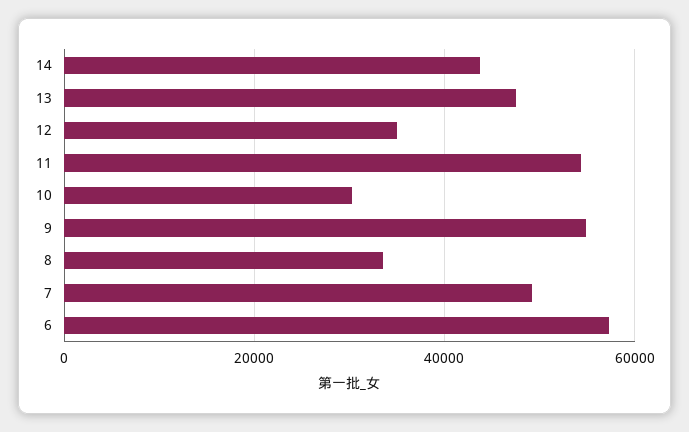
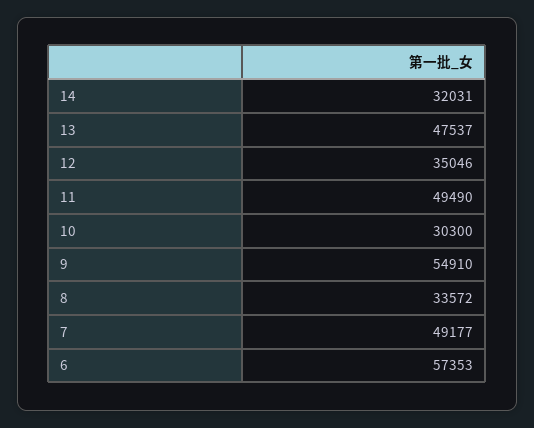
  {
-   "14": 44000,
+   "14": 32031,
    "13": 47537,
    "12": 35046,
-   "11": 54000,
+   "11": 49490,
    "10": 30300,
    "9": 54910,
    "8": 33572,
    "7": 49177,
    "6": 57353
  }

